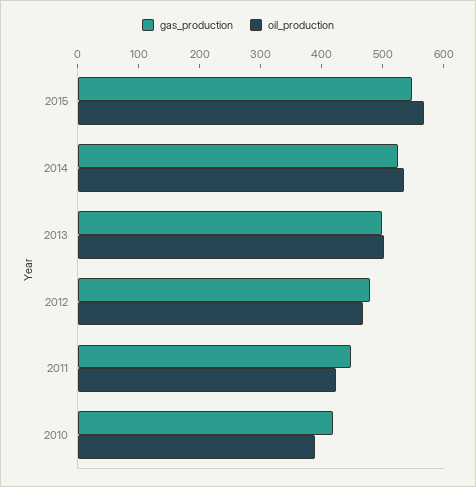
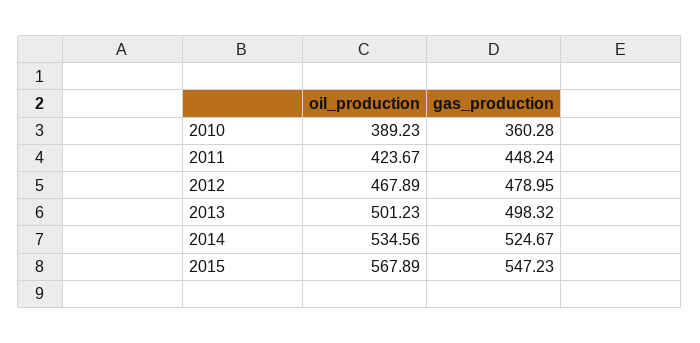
  {
    "gas_production": {
      "2015": 547.23,
      "2014": 524.67,
      "2013": 498.32,
      "2012": 478.95,
      "2011": 448.24,
-     "2010": 420
+     "2010": 360.28
    },
    "oil_production": {
      "2015": 567.89,
      "2014": 534.56,
      "2013": 501.23,
      "2012": 467.89,
      "2011": 423.67,
      "2010": 389.23
    }
  }

